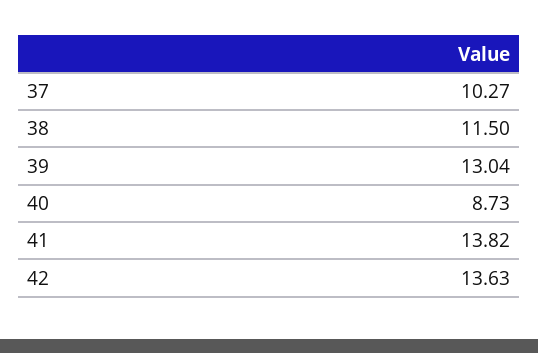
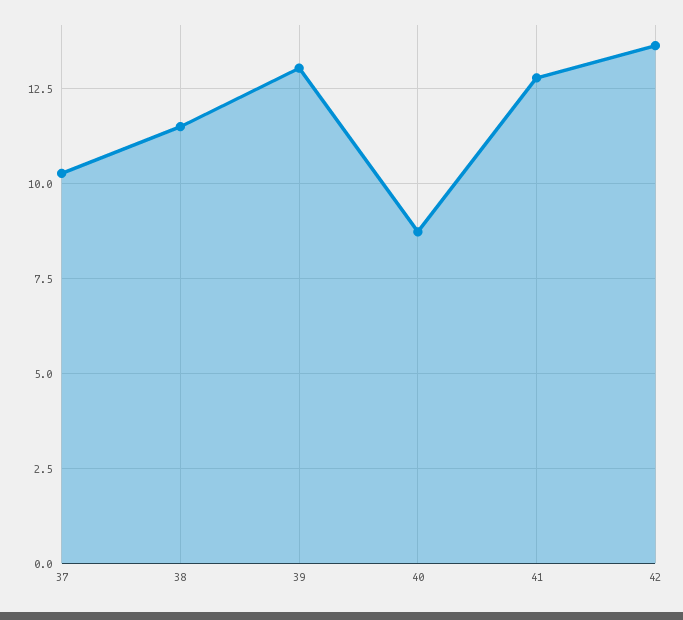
  {
    "37": 10.27,
    "38": 11.5,
    "39": 13.04,
    "40": 8.73,
-   "41": 13.82,
+   "41": 12.75,
    "42": 13.63
  }

